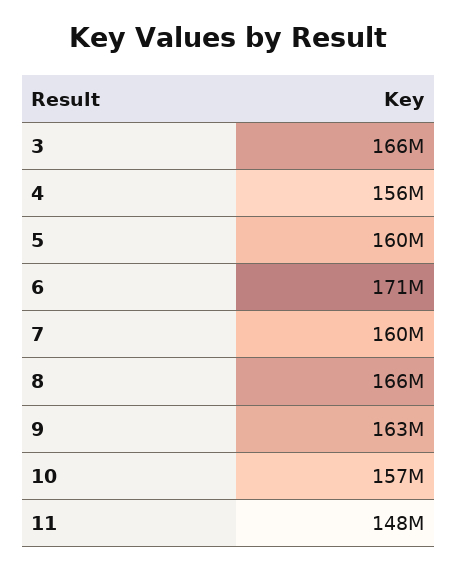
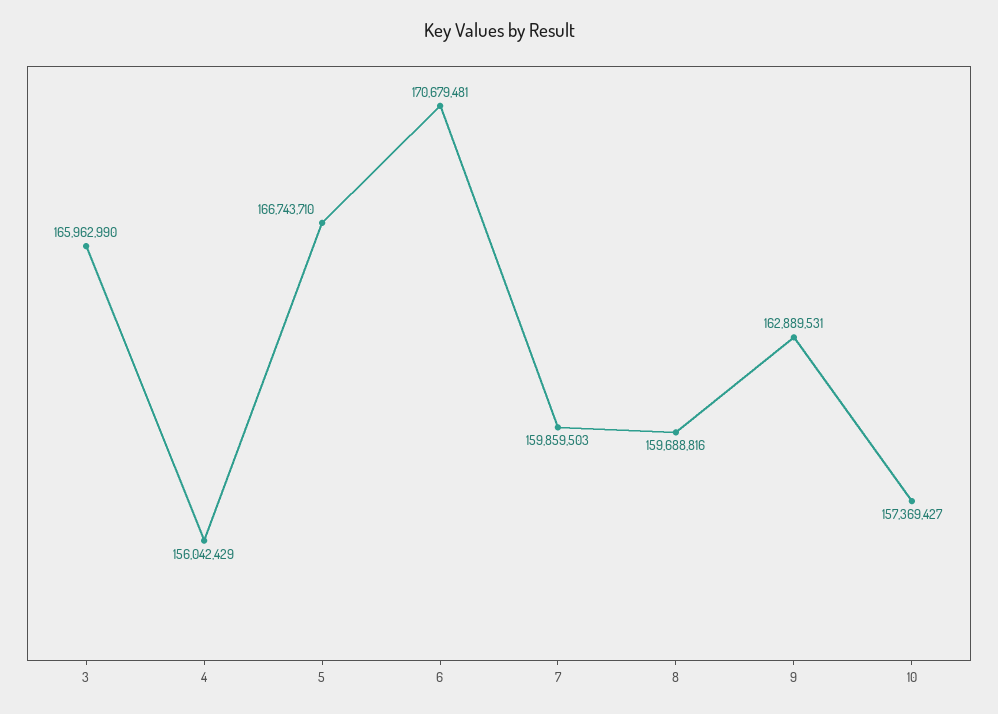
  {
    "3": 165962990,
    "4": 156042429,
-   "5": 160000000,
+   "5": 166743710,
    "6": 170679481,
    "7": 159859503,
-   "8": 166000000,
+   "8": 159688816,
    "9": 162889531,
-   "10": 157369427,
+   "10": 157369427
-   "11": 148000000
  }

